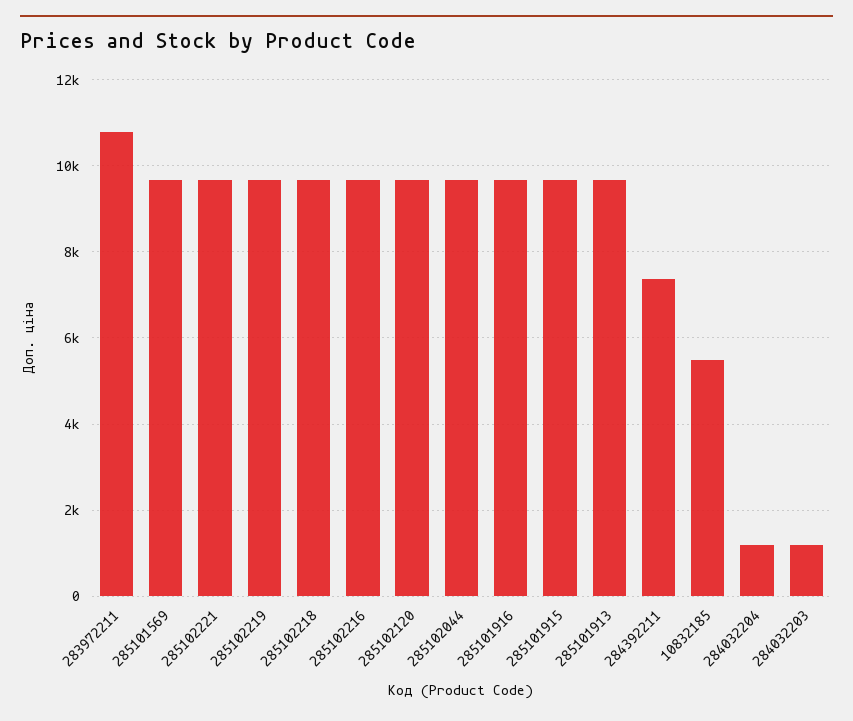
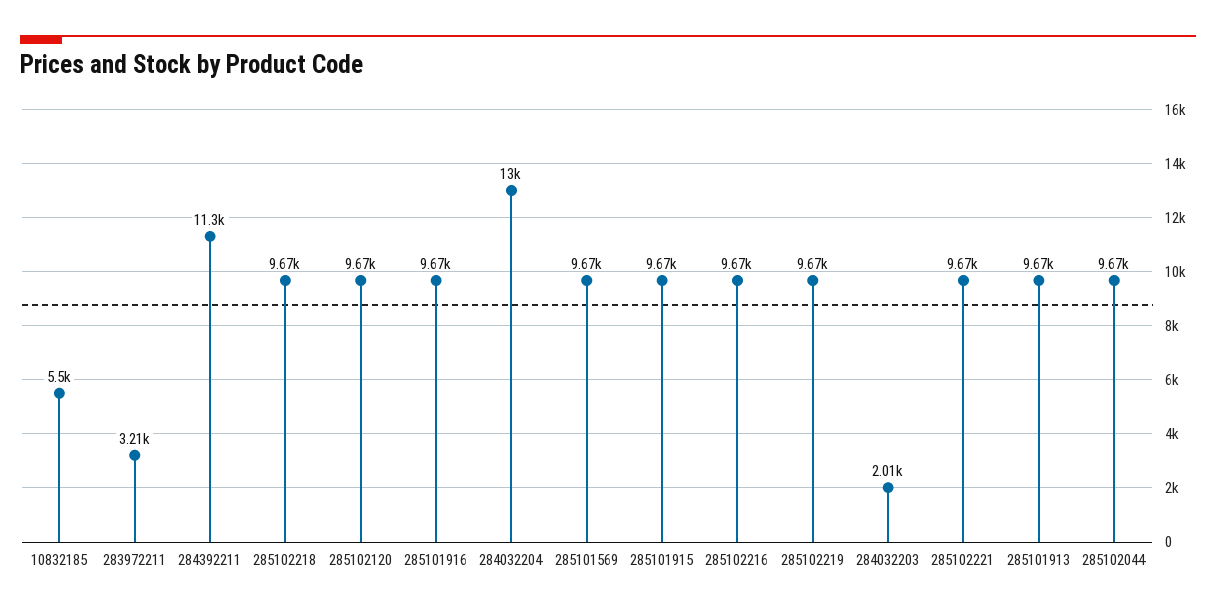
  {
-   "283972211": 10800,
+   "283972211": 3210,
    "285101569": 9670,
    "285102221": 9670,
    "285102219": 9670,
    "285102218": 9670,
    "285102216": 9670,
    "285102120": 9670,
    "285102044": 9670,
    "285101916": 9670,
    "285101915": 9670,
    "285101913": 9670,
-   "284392211": 7400,
+   "284392211": 11300,
    "10832185": 5500,
-   "284032204": 1200,
+   "284032204": 13000,
-   "284032203": 1200
+   "284032203": 2010
  }

